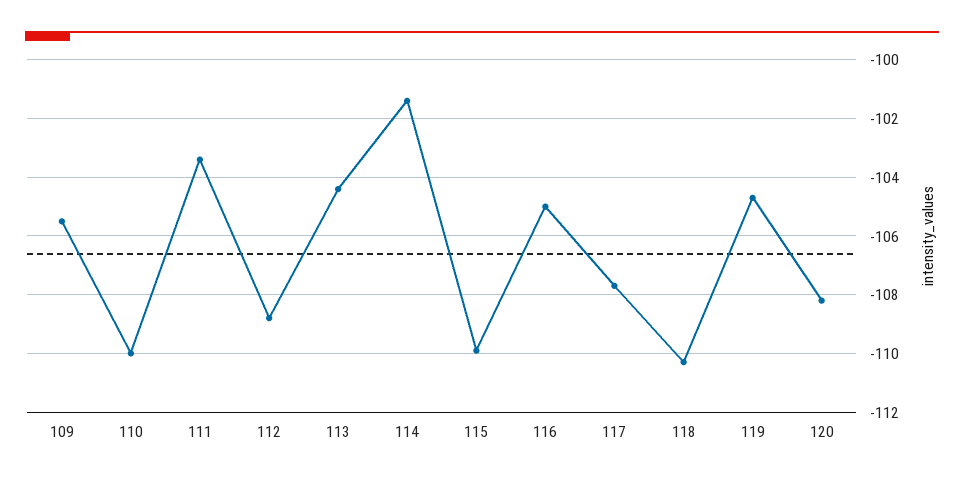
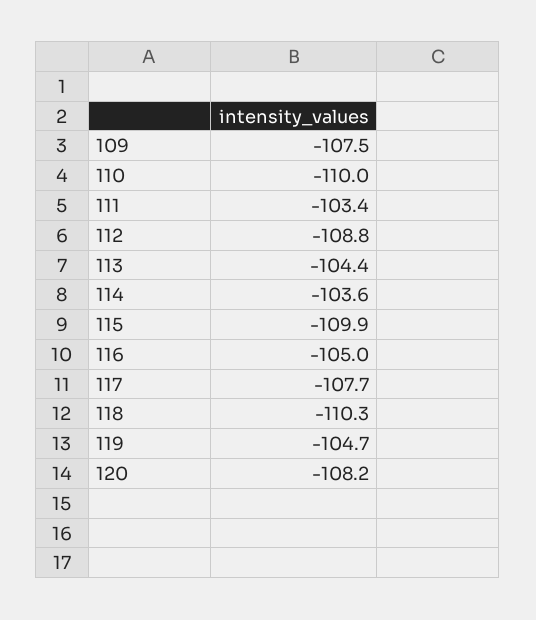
  {
-   "109": -105.5,
+   "109": -107.5,
    "110": -110,
    "111": -103.4,
    "112": -108.8,
    "113": -104.4,
-   "114": -101.5,
+   "114": -103.6,
    "115": -109.9,
    "116": -105,
    "117": -107.7,
    "118": -110.3,
    "119": -104.7,
    "120": -108.2
  }

